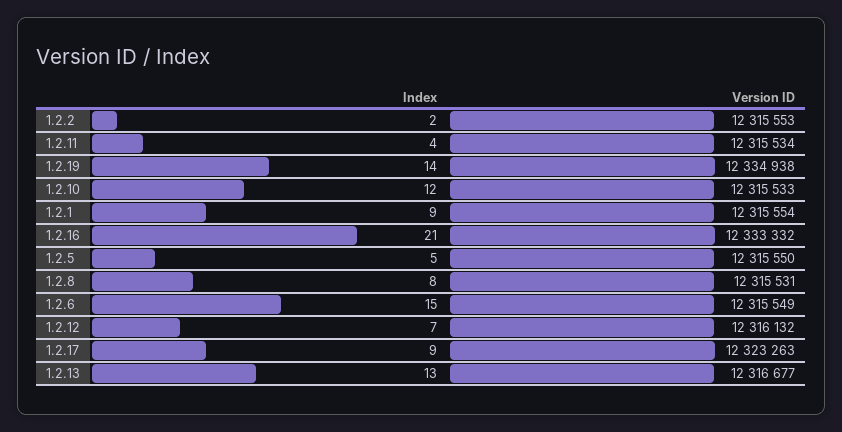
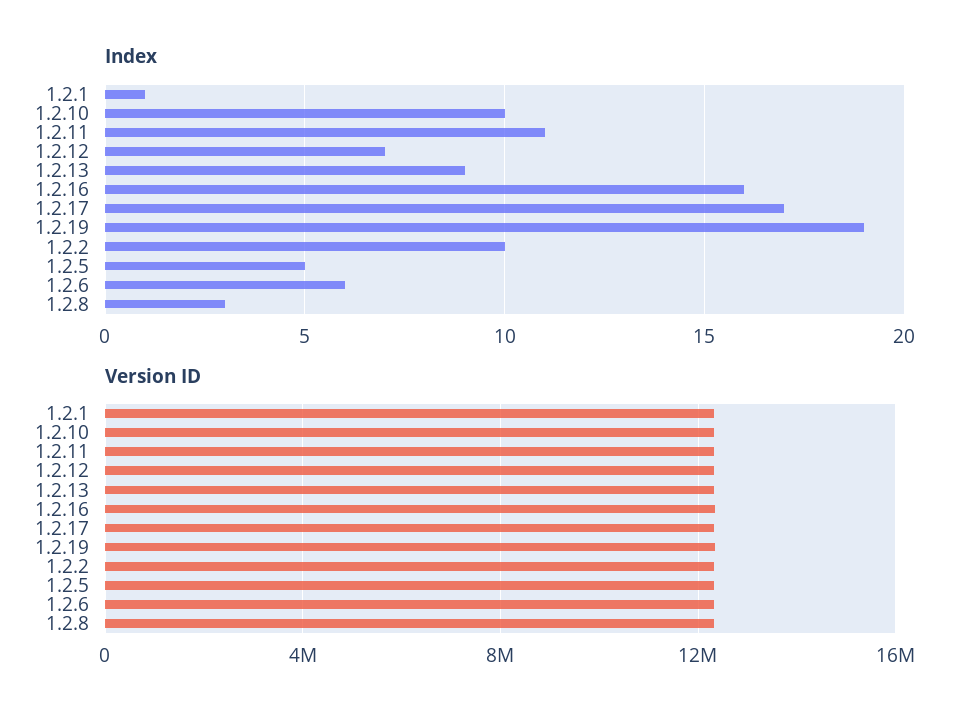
  {
    "Index": {
-     "1.2.2": 2,
+     "1.2.2": 10,
-     "1.2.11": 4,
+     "1.2.11": 11,
-     "1.2.19": 14,
+     "1.2.19": 19,
-     "1.2.10": 12,
+     "1.2.10": 10,
-     "1.2.1": 9,
+     "1.2.1": 1,
-     "1.2.16": 21,
+     "1.2.16": 16,
      "1.2.5": 5,
-     "1.2.8": 8,
+     "1.2.8": 3,
-     "1.2.6": 15,
+     "1.2.6": 6,
      "1.2.12": 7,
-     "1.2.17": 9,
+     "1.2.17": 17,
-     "1.2.13": 13
+     "1.2.13": 9
    },
    "Version ID": {
      "1.2.2": 12315553,
      "1.2.11": 12315534,
      "1.2.19": 12334938,
      "1.2.10": 12315533,
      "1.2.1": 12315554,
      "1.2.16": 12333332,
      "1.2.5": 12315550,
      "1.2.8": 12315531,
      "1.2.6": 12315549,
      "1.2.12": 12316132,
      "1.2.17": 12323263,
      "1.2.13": 12316677
    }
  }

